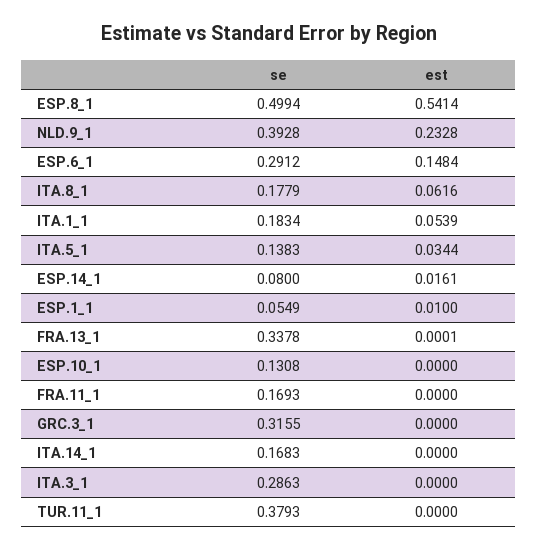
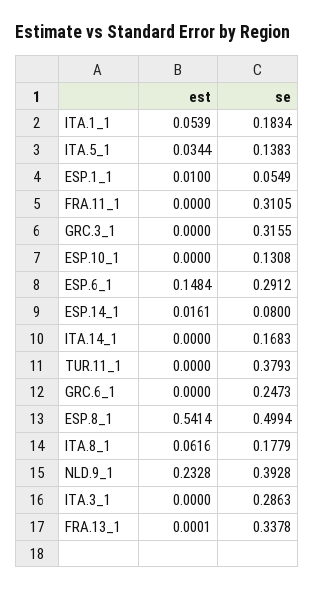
  {
    "se": {
      "ESP.8_1": 0.4994,
      "NLD.9_1": 0.3928,
      "ESP.6_1": 0.2912,
      "ITA.8_1": 0.1779,
      "ITA.1_1": 0.1834,
      "ITA.5_1": 0.1383,
      "ESP.14_1": 0.08,
      "ESP.1_1": 0.0549,
      "FRA.13_1": 0.3378,
      "ESP.10_1": 0.1308,
-     "FRA.11_1": 0.1693,
+     "FRA.11_1": 0.3105,
      "GRC.3_1": 0.3155,
      "ITA.14_1": 0.1683,
      "ITA.3_1": 0.2863,
-     "TUR.11_1": 0.3793
+     "TUR.11_1": 0.3793,
+     "GRC.6_1": 0.2473
    },
    "est": {
      "ESP.8_1": 0.5414,
      "NLD.9_1": 0.2328,
      "ESP.6_1": 0.1484,
      "ITA.8_1": 0.0616,
      "ITA.1_1": 0.0539,
      "ITA.5_1": 0.0344,
      "ESP.14_1": 0.0161,
      "ESP.1_1": 0.01,
      "FRA.13_1": 0.0001,
      "ESP.10_1": 0,
      "FRA.11_1": 0,
      "GRC.3_1": 0,
      "ITA.14_1": 0,
      "ITA.3_1": 0,
-     "TUR.11_1": 0
+     "TUR.11_1": 0,
+     "GRC.6_1": 0
    }
  }

